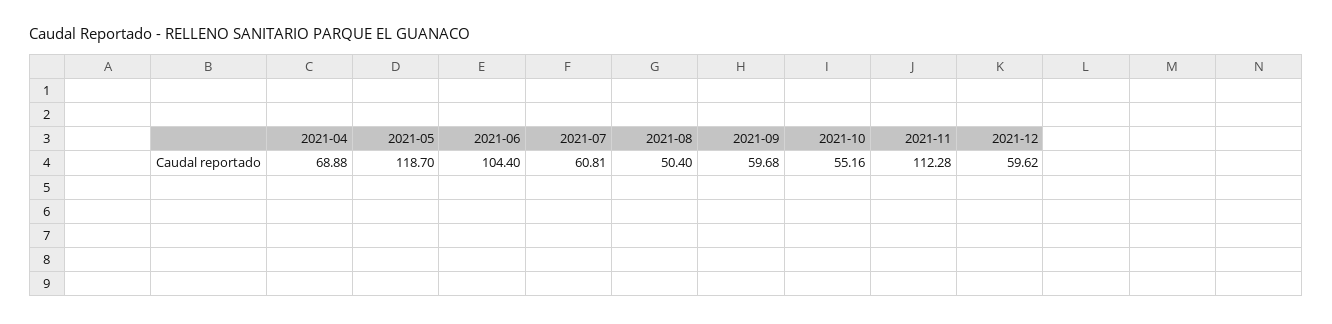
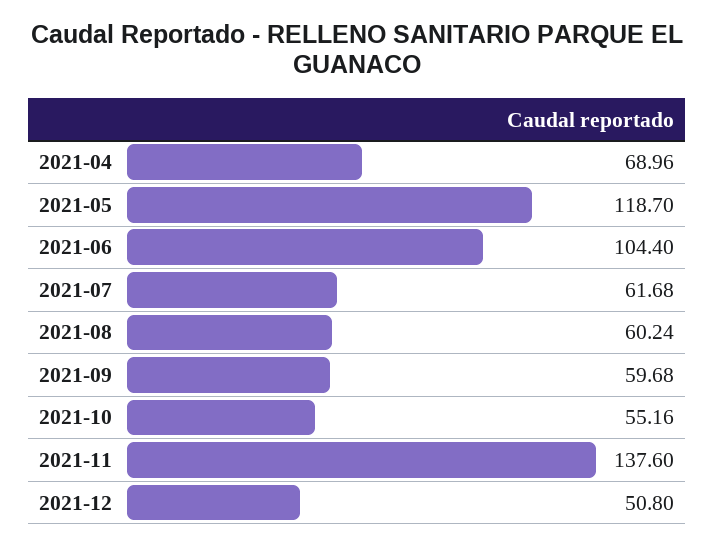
  {
-   "2021-04": 68.88,
+   "2021-04": 68.96,
    "2021-05": 118.7,
    "2021-06": 104.4,
-   "2021-07": 60.81,
+   "2021-07": 61.68,
-   "2021-08": 50.4,
+   "2021-08": 60.24,
    "2021-09": 59.68,
    "2021-10": 55.16,
-   "2021-11": 112.28,
+   "2021-11": 137.6,
-   "2021-12": 59.62
+   "2021-12": 50.8
  }

